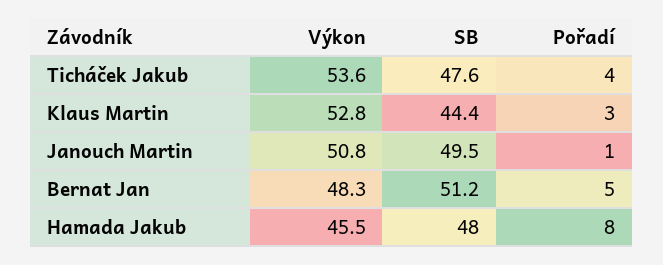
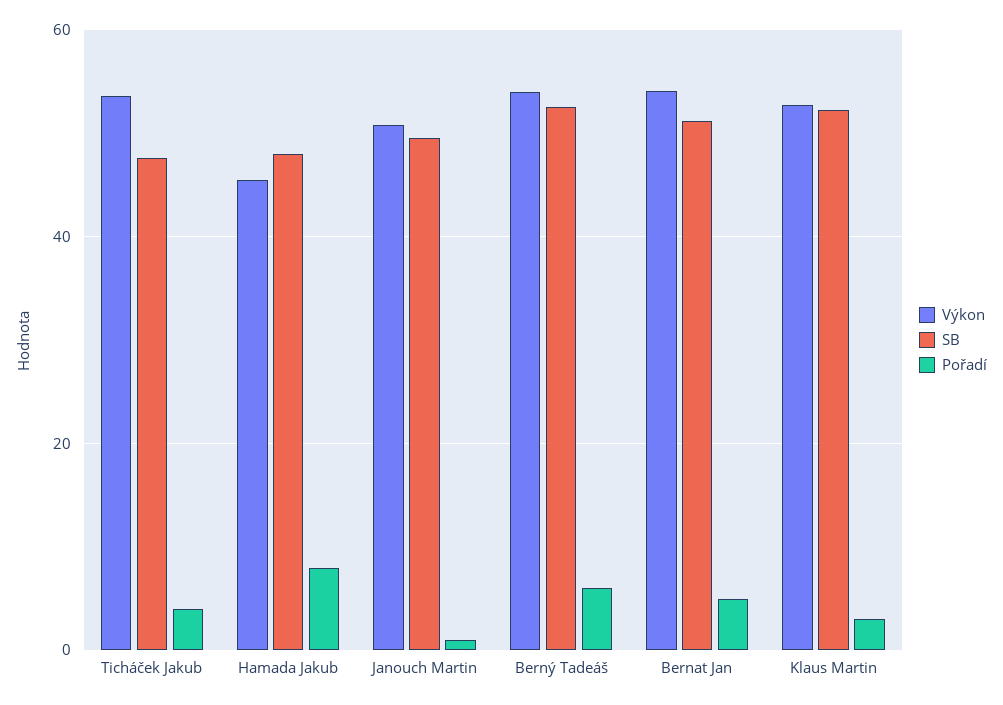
  {
    "Výkon": {
      "Ticháček Jakub": 53.6,
      "Klaus Martin": 52.8,
      "Janouch Martin": 50.8,
-     "Bernat Jan": 48.3,
+     "Bernat Jan": 54,
-     "Hamada Jakub": 45.5
+     "Hamada Jakub": 45.5,
+     "Berný Tadeáš": 54
    },
    "SB": {
      "Ticháček Jakub": 47.6,
-     "Klaus Martin": 44.4,
+     "Klaus Martin": 52,
      "Janouch Martin": 49.5,
      "Bernat Jan": 51.2,
-     "Hamada Jakub": 48
+     "Hamada Jakub": 48,
+     "Berný Tadeáš": 52
    },
    "Pořadí": {
      "Ticháček Jakub": 4,
      "Klaus Martin": 3,
      "Janouch Martin": 1,
      "Bernat Jan": 5,
-     "Hamada Jakub": 8
+     "Hamada Jakub": 8,
+     "Berný Tadeáš": 6
    }
  }

